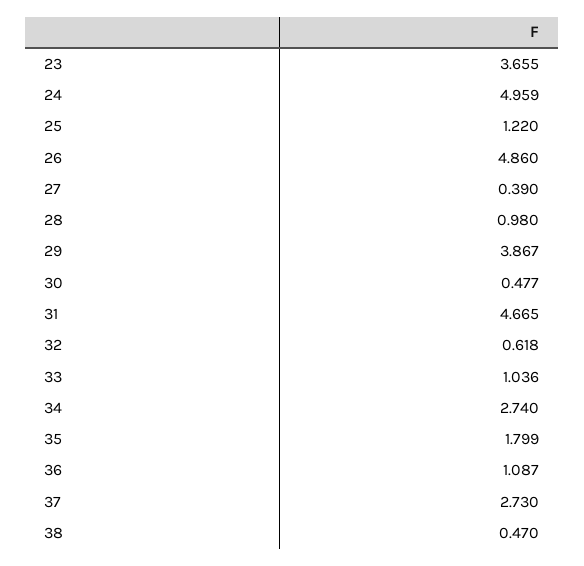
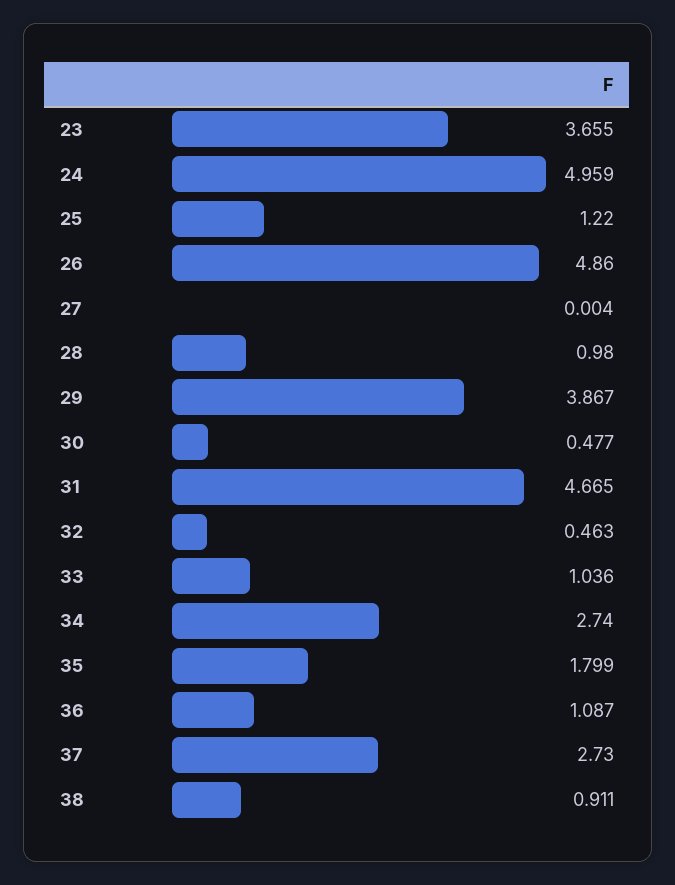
  {
    "23": 3.655,
    "24": 4.959,
    "25": 1.22,
    "26": 4.86,
-   "27": 0.39,
+   "27": 0.004,
    "28": 0.98,
    "29": 3.867,
    "30": 0.477,
    "31": 4.665,
-   "32": 0.618,
+   "32": 0.463,
    "33": 1.036,
    "34": 2.74,
    "35": 1.799,
    "36": 1.087,
    "37": 2.73,
-   "38": 0.47
+   "38": 0.911
  }

